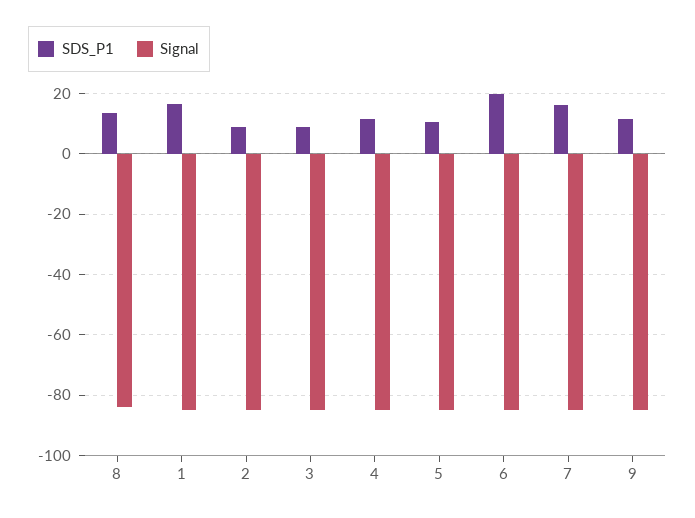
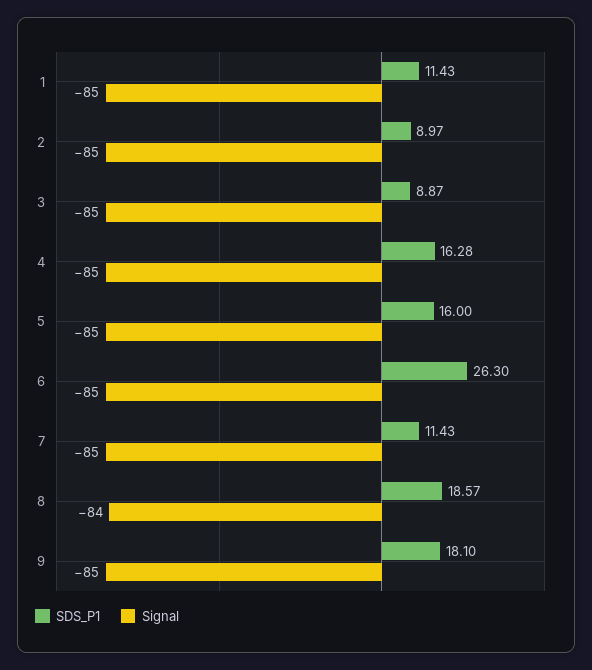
  {
    "SDS_P1": {
-     "8": 14,
+     "8": 18.57,
-     "1": 16,
+     "1": 11.43,
      "2": 8.97,
      "3": 8.87,
-     "4": 12,
+     "4": 16.28,
-     "5": 10,
+     "5": 16,
-     "6": 20,
+     "6": 26.3,
-     "7": 16,
+     "7": 11.43,
-     "9": 12
+     "9": 18.1
    },
    "Signal": {
      "8": -84,
      "1": -85,
      "2": -85,
      "3": -85,
      "4": -85,
      "5": -85,
      "6": -85,
      "7": -85,
      "9": -85
    }
  }

